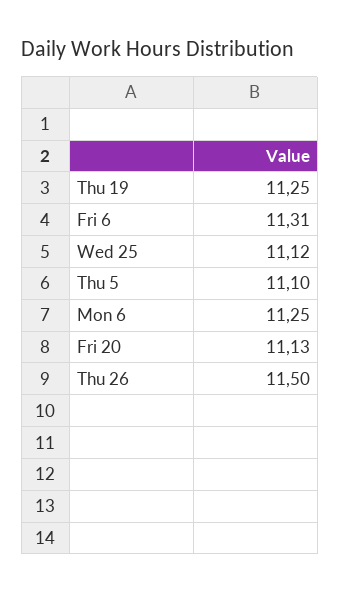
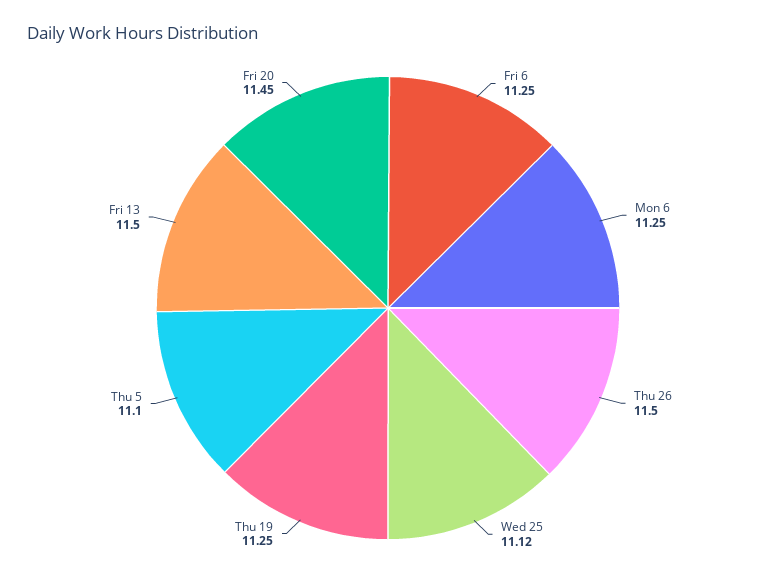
  {
    "Thu 19": 11.25,
-   "Fri 6": 11.31,
+   "Fri 6": 11.25,
    "Wed 25": 11.12,
    "Thu 5": 11.1,
    "Mon 6": 11.25,
-   "Fri 20": 11.13,
+   "Fri 20": 11.45,
-   "Thu 26": 11.5
+   "Thu 26": 11.5,
+   "Fri 13": 11.5
  }

